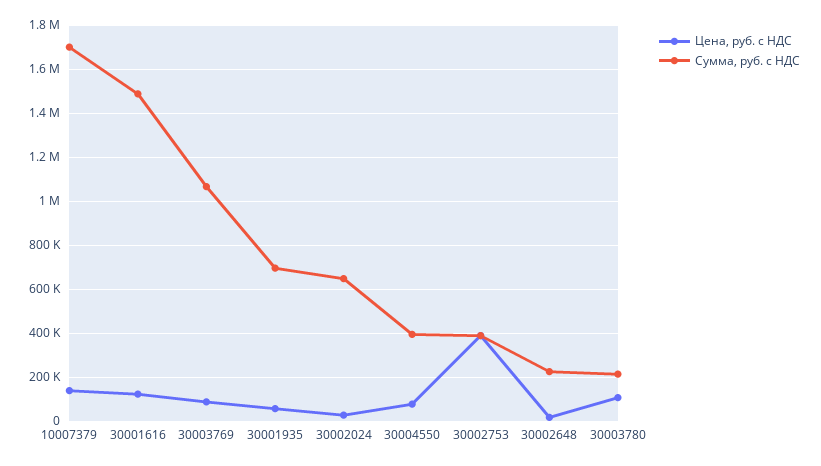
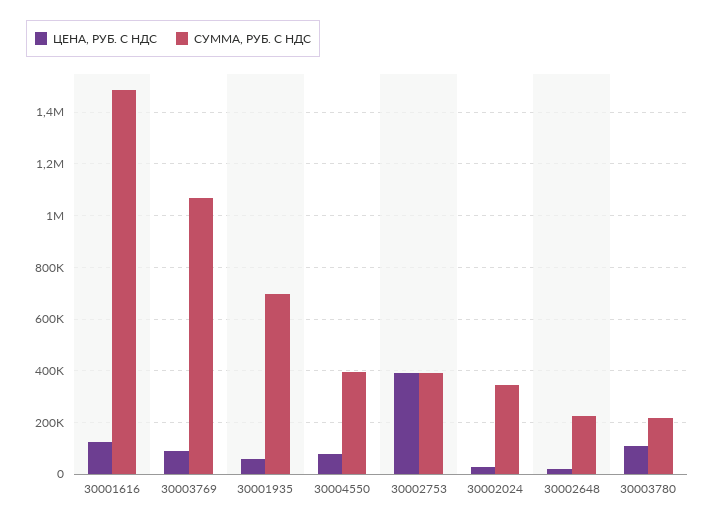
  {
    "Цена, руб. с НДС": {
-     "10007379": 150000,
      "30001616": 125000,
      "30003769": 100000,
      "30001935": 50000,
      "30002024": 25000,
      "30004550": 75000,
      "30002753": 400000,
      "30002648": 25000,
      "30003780": 100000
    },
    "Сумма, руб. с НДС": {
-     "10007379": 1700000,
      "30001616": 1500000,
      "30003769": 1075000,
      "30001935": 700000,
-     "30002024": 650000,
+     "30002024": 350000,
      "30004550": 400000,
      "30002753": 400000,
      "30002648": 225000,
      "30003780": 225000
    }
  }

